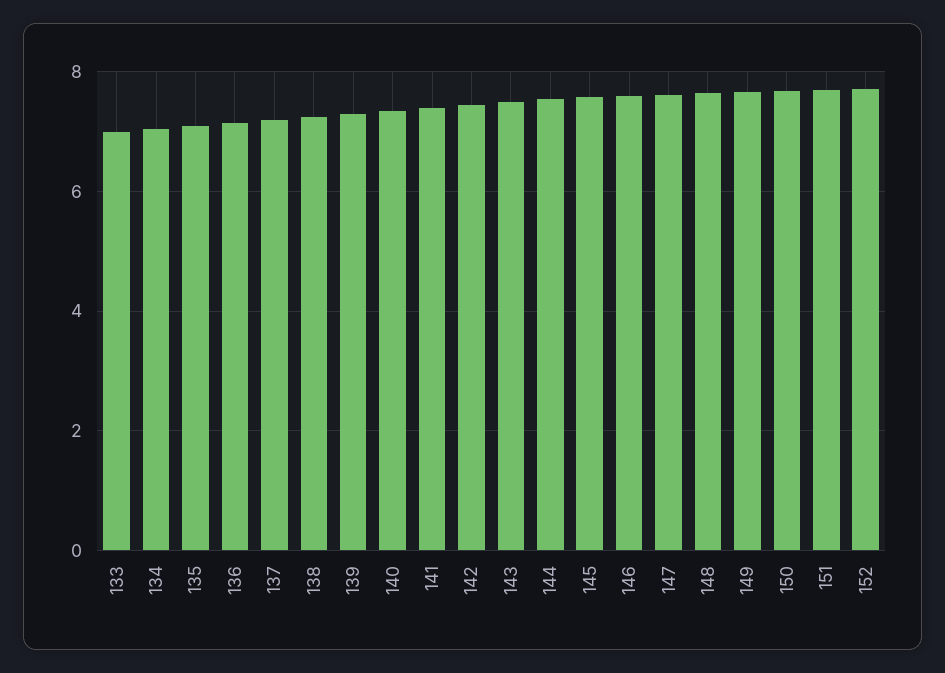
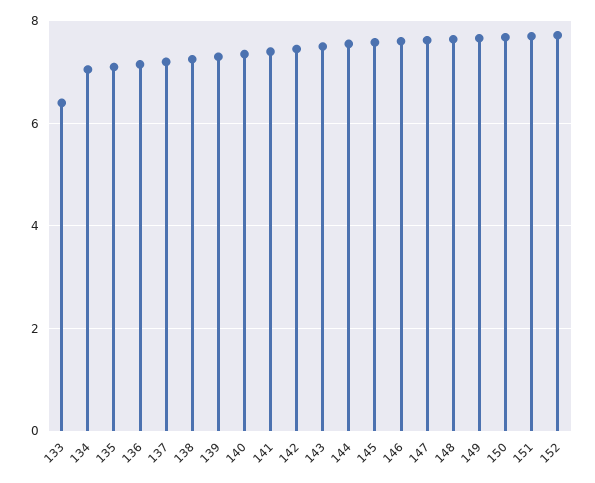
  {
-   "133": 7,
+   "133": 6.4,
    "134": 7,
    "135": 7.2,
    "136": 7.2,
    "137": 7.2,
    "138": 7.2,
    "139": 7.4,
    "140": 7.4,
    "141": 7.4,
    "142": 7.4,
    "143": 7.6,
    "144": 7.6,
    "145": 7.6,
    "146": 7.6,
    "147": 7.6,
    "148": 7.6,
    "149": 7.6,
    "150": 7.6,
    "151": 7.8,
    "152": 7.8
  }

